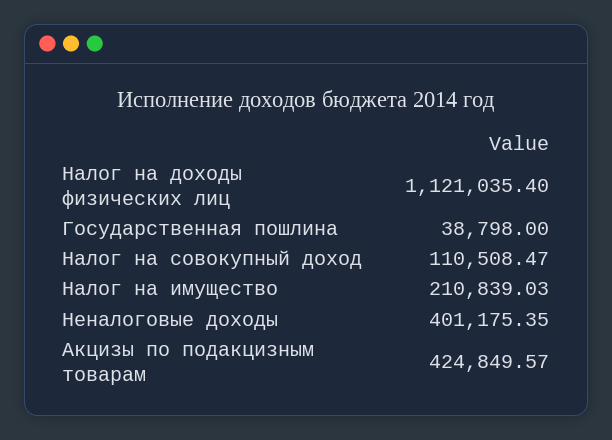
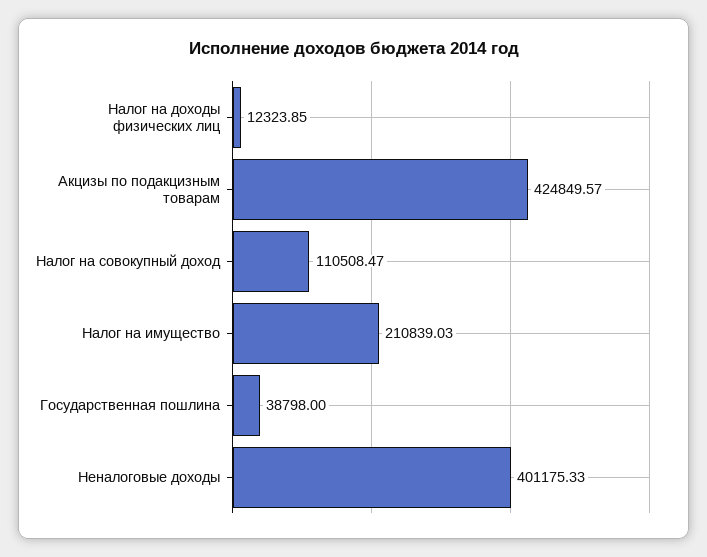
  {
-   "Налог на доходы физических лиц": 1121035.4,
+   "Налог на доходы физических лиц": 12323.85,
    "Государственная пошлина": 38798,
    "Налог на совокупный доход": 110508.47,
    "Налог на имущество": 210839.03,
-   "Неналоговые доходы": 401175.35,
+   "Неналоговые доходы": 401175.33,
    "Акцизы по подакцизным товарам": 424849.57
  }

